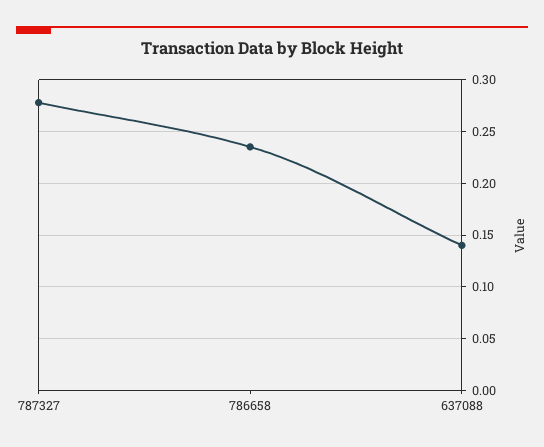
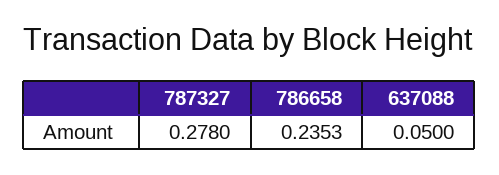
  {
    "787327": 0.278,
    "786658": 0.2353,
-   "637088": 0.14
+   "637088": 0.05
  }

